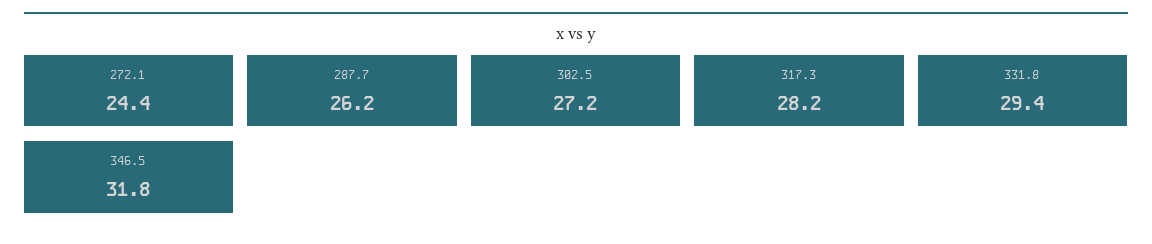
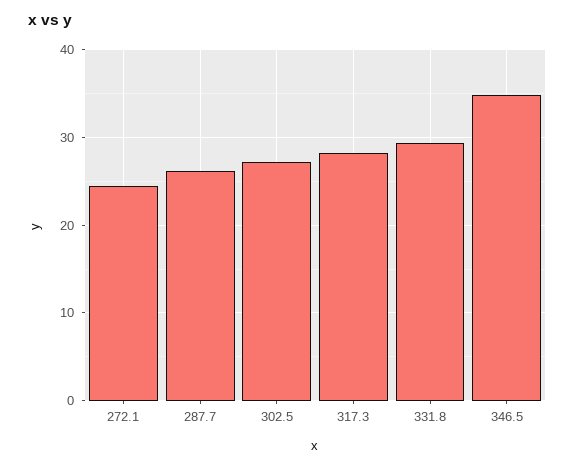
  {
    "272.1": 24.4,
    "287.7": 26.2,
    "302.5": 27.2,
    "317.3": 28.2,
    "331.8": 29.4,
-   "346.5": 31.8
+   "346.5": 35
  }

